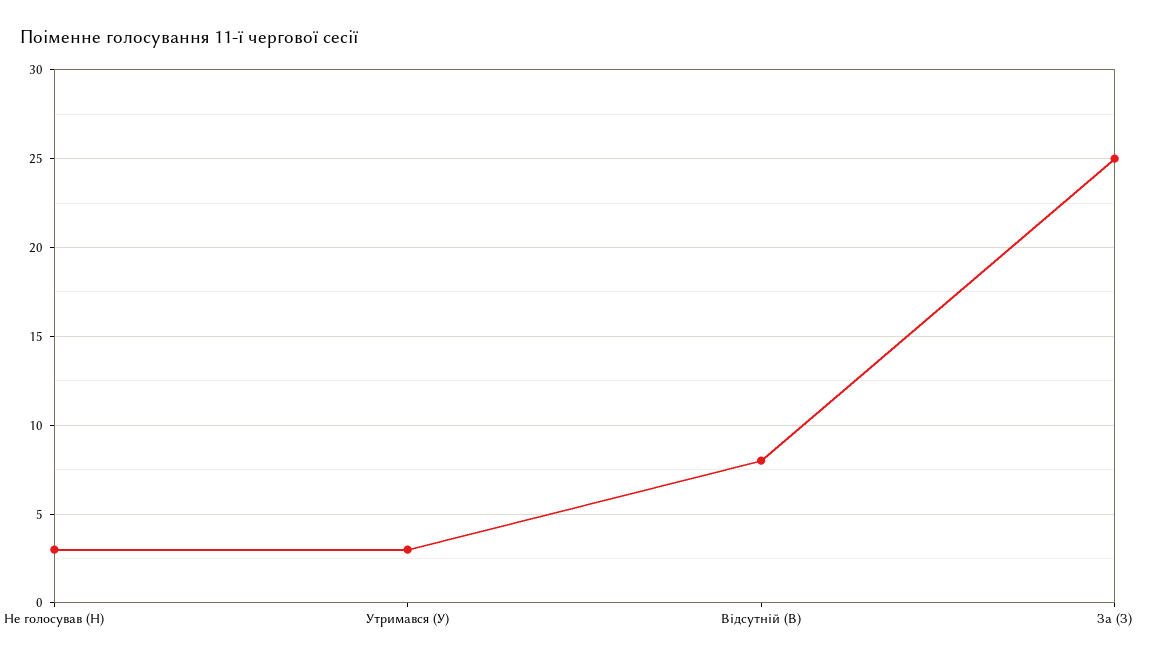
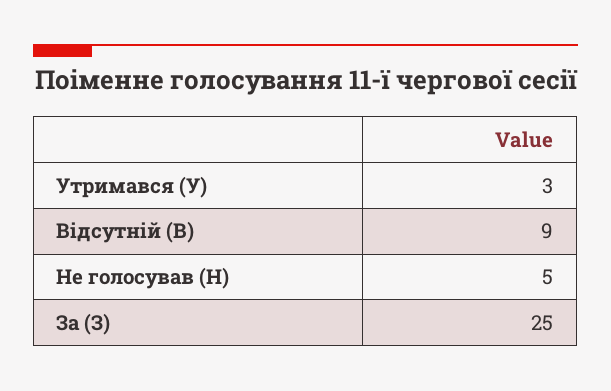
  {
-   "Не голосував (Н)": 3,
+   "Не голосував (Н)": 5,
    "Утримався (У)": 3,
-   "Відсутній (В)": 8,
+   "Відсутній (В)": 9,
    "За (З)": 25
  }

